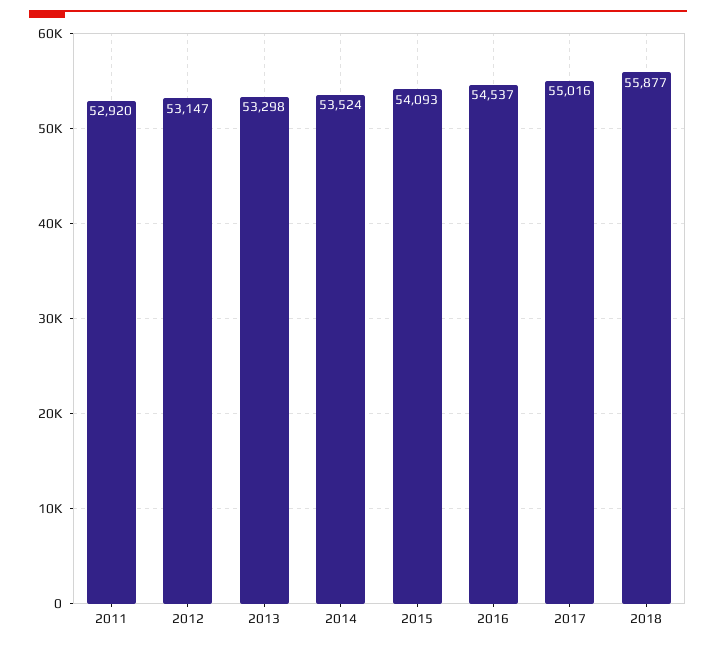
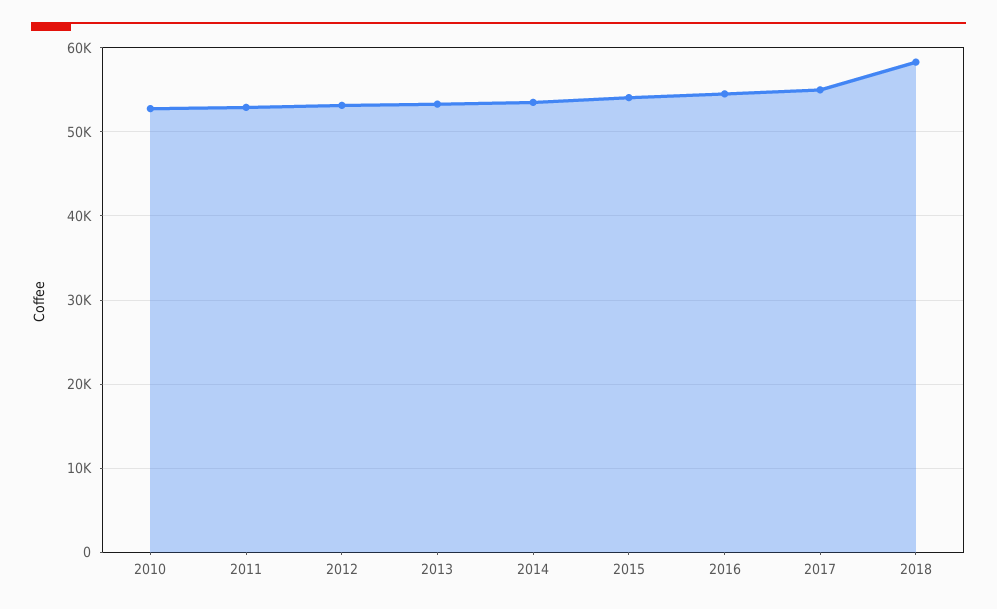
  {
    "2011": 52920,
    "2012": 53147,
    "2013": 53298,
    "2014": 53524,
    "2015": 54093,
    "2016": 54537,
    "2017": 55016,
-   "2018": 55877
+   "2018": 58000,
+   "2010": 53000
  }

